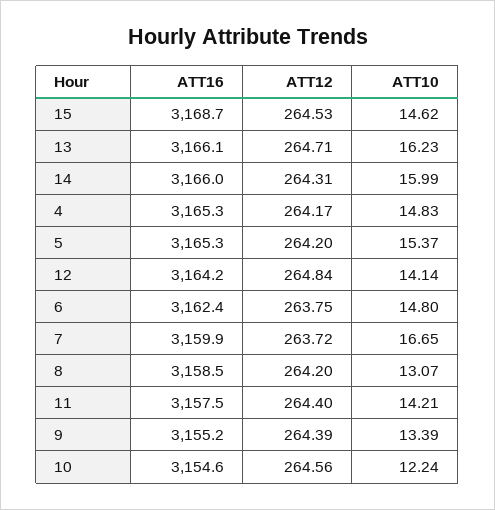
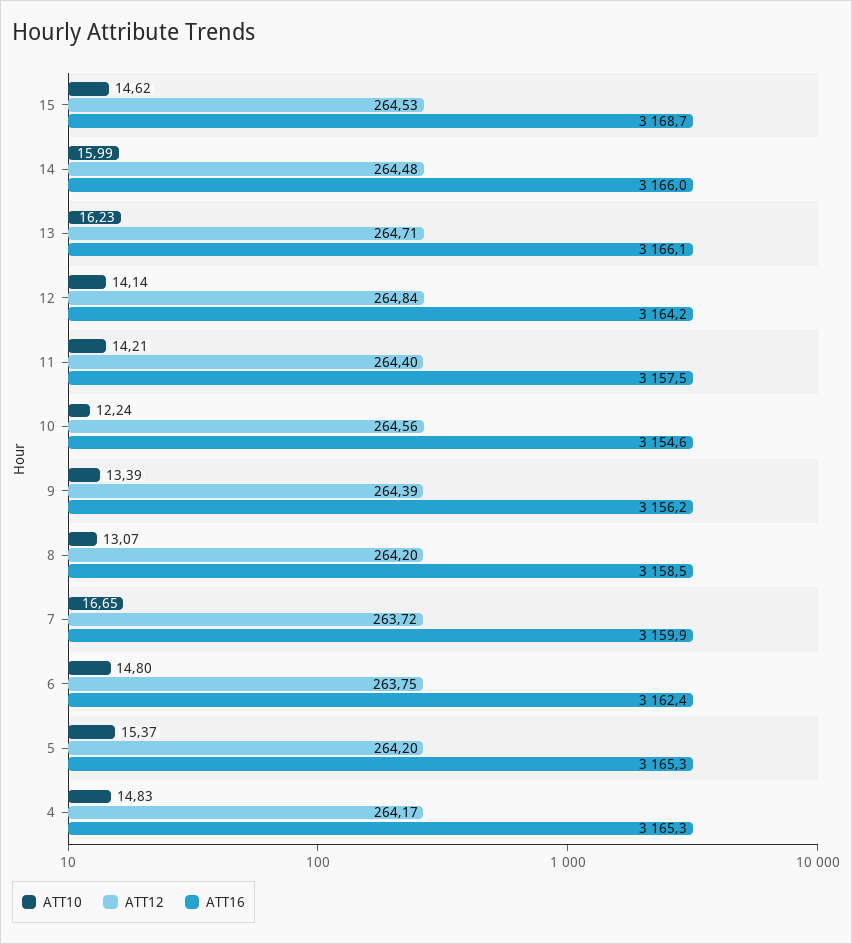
  {
    "ATT16": {
      "15": 3168.7,
      "13": 3166.1,
      "14": 3166,
      "4": 3165.3,
      "5": 3165.3,
      "12": 3164.2,
      "6": 3162.4,
      "7": 3159.9,
      "8": 3158.5,
      "11": 3157.5,
-     "9": 3155.2,
+     "9": 3156.2,
      "10": 3154.6
    },
    "ATT12": {
      "15": 264.53,
      "13": 264.71,
-     "14": 264.31,
+     "14": 264.48,
      "4": 264.17,
      "5": 264.2,
      "12": 264.84,
      "6": 263.75,
      "7": 263.72,
      "8": 264.2,
      "11": 264.4,
      "9": 264.39,
      "10": 264.56
    },
    "ATT10": {
      "15": 14.62,
      "13": 16.23,
      "14": 15.99,
      "4": 14.83,
      "5": 15.37,
      "12": 14.14,
      "6": 14.8,
      "7": 16.65,
      "8": 13.07,
      "11": 14.21,
      "9": 13.39,
      "10": 12.24
    }
  }

